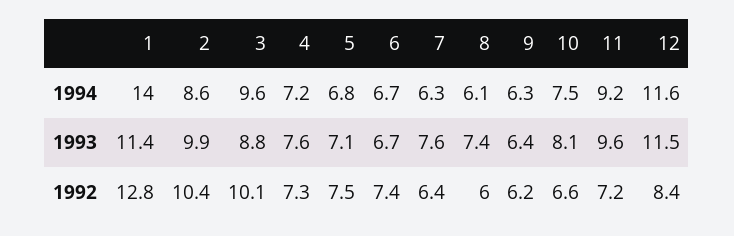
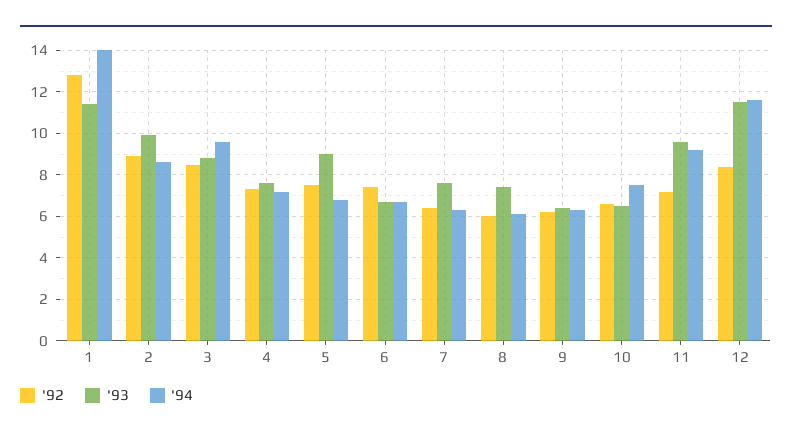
  {
    "1994": {
      "1": 14,
      "2": 8.6,
      "3": 9.6,
      "4": 7.2,
      "5": 6.8,
      "6": 6.7,
      "7": 6.3,
      "8": 6.1,
      "9": 6.3,
      "10": 7.5,
      "11": 9.2,
      "12": 11.6
    },
    "1993": {
      "1": 11.4,
      "2": 9.9,
      "3": 8.8,
      "4": 7.6,
-     "5": 7.1,
+     "5": 9,
      "6": 6.7,
      "7": 7.6,
      "8": 7.4,
      "9": 6.4,
-     "10": 8.1,
+     "10": 6.5,
      "11": 9.6,
      "12": 11.5
    },
    "1992": {
      "1": 12.8,
-     "2": 10.4,
+     "2": 9,
-     "3": 10.1,
+     "3": 8.5,
      "4": 7.3,
      "5": 7.5,
      "6": 7.4,
      "7": 6.4,
      "8": 6,
      "9": 6.2,
      "10": 6.6,
      "11": 7.2,
      "12": 8.4
    }
  }

